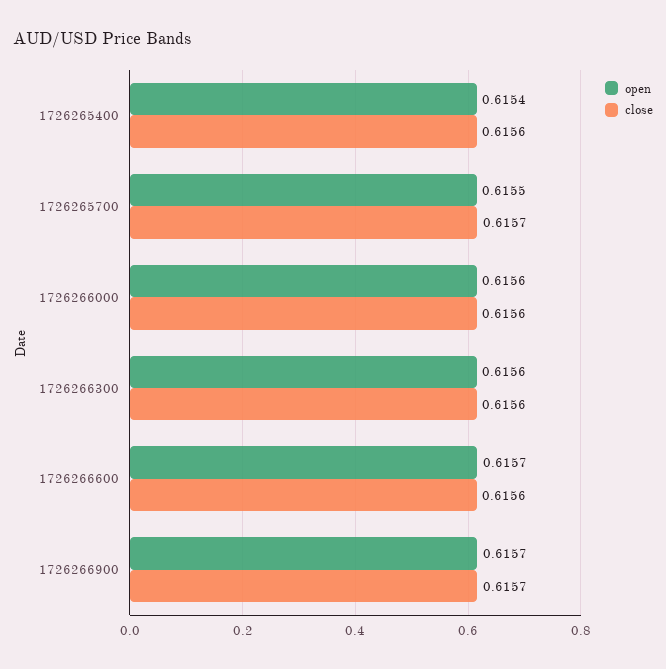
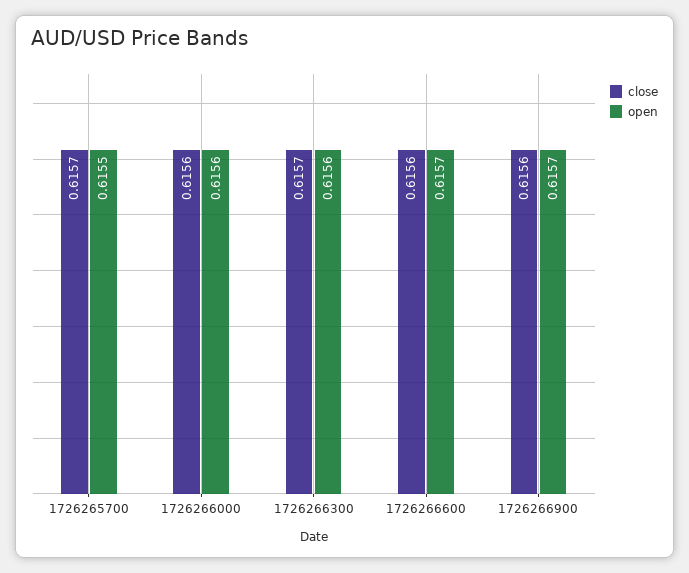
  {
    "open": {
-     "1726265400": 0.6154,
      "1726265700": 0.6155,
      "1726266000": 0.6156,
      "1726266300": 0.6156,
      "1726266600": 0.6157,
      "1726266900": 0.6157
    },
    "close": {
-     "1726265400": 0.6156,
      "1726265700": 0.6157,
      "1726266000": 0.6156,
-     "1726266300": 0.6156,
+     "1726266300": 0.6157,
      "1726266600": 0.6156,
-     "1726266900": 0.6157
+     "1726266900": 0.6156
    }
  }

